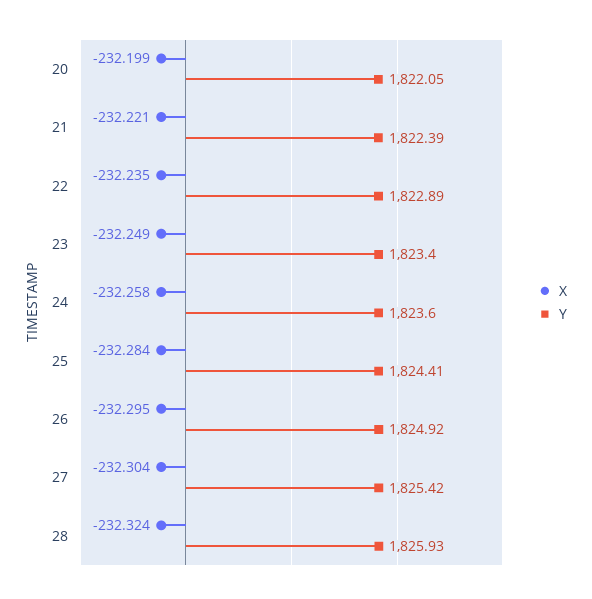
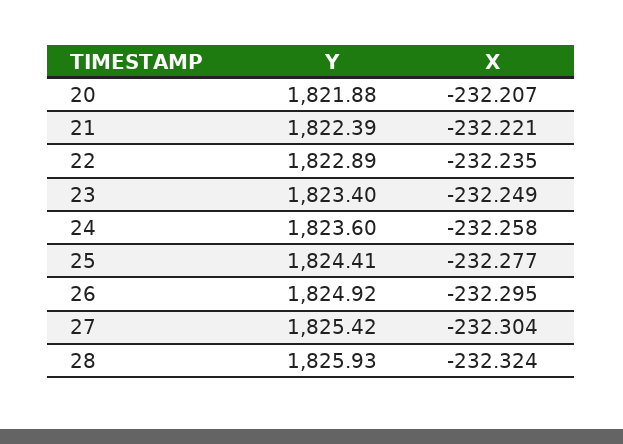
  {
    "X": {
-     "20": -232.199,
+     "20": -232.207,
      "21": -232.221,
      "22": -232.235,
      "23": -232.249,
      "24": -232.258,
-     "25": -232.284,
+     "25": -232.277,
      "26": -232.295,
      "27": -232.304,
      "28": -232.324
    },
    "Y": {
-     "20": 1822.05,
+     "20": 1821.88,
      "21": 1822.39,
      "22": 1822.89,
      "23": 1823.4,
      "24": 1823.6,
      "25": 1824.41,
      "26": 1824.92,
      "27": 1825.42,
      "28": 1825.93
    }
  }

